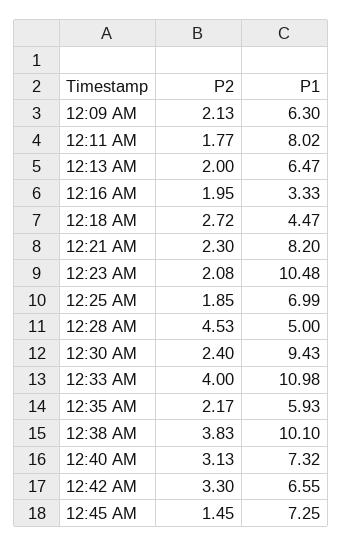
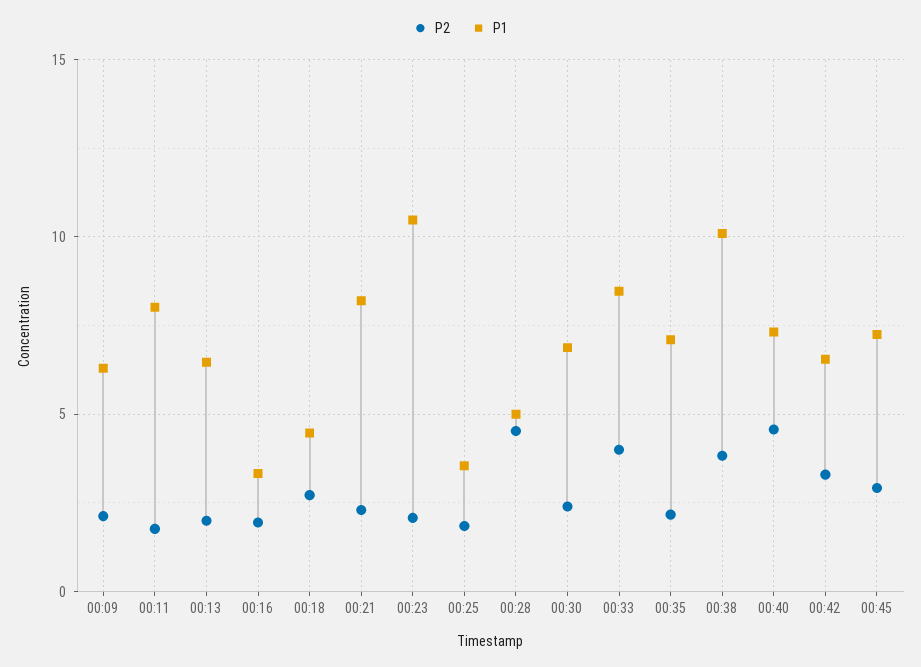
  {
    "P2": {
      "12:09 AM": 2.13,
      "12:11 AM": 1.77,
      "12:13 AM": 2,
      "12:16 AM": 1.95,
      "12:18 AM": 2.72,
      "12:21 AM": 2.3,
      "12:23 AM": 2.08,
      "12:25 AM": 1.85,
      "12:28 AM": 4.53,
      "12:30 AM": 2.4,
      "12:33 AM": 4,
      "12:35 AM": 2.17,
      "12:38 AM": 3.83,
-     "12:40 AM": 3.13,
+     "12:40 AM": 4.5,
      "12:42 AM": 3.3,
-     "12:45 AM": 1.45
+     "12:45 AM": 3
    },
    "P1": {
      "12:09 AM": 6.3,
      "12:11 AM": 8.02,
      "12:13 AM": 6.47,
      "12:16 AM": 3.33,
      "12:18 AM": 4.47,
      "12:21 AM": 8.2,
      "12:23 AM": 10.48,
-     "12:25 AM": 6.99,
+     "12:25 AM": 3.5,
      "12:28 AM": 5,
-     "12:30 AM": 9.43,
+     "12:30 AM": 7,
-     "12:33 AM": 10.98,
+     "12:33 AM": 8.5,
-     "12:35 AM": 5.93,
+     "12:35 AM": 7,
      "12:38 AM": 10.1,
      "12:40 AM": 7.32,
      "12:42 AM": 6.55,
      "12:45 AM": 7.25
    }
  }

